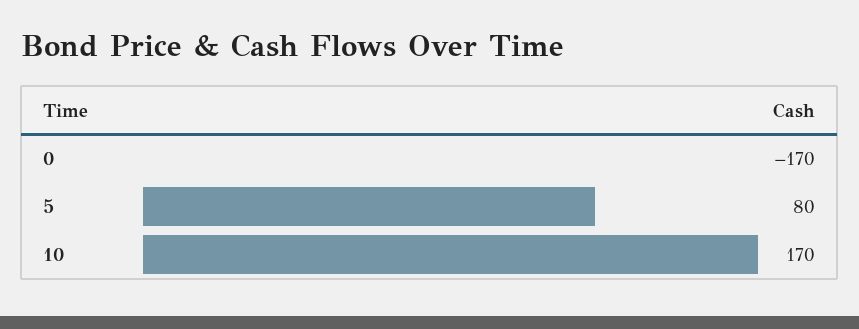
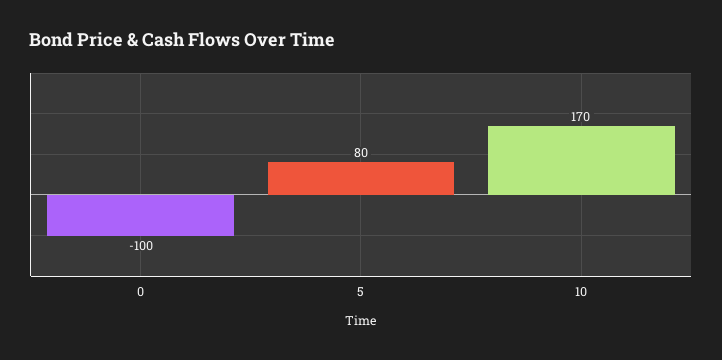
  {
-   "0": -170,
+   "0": -100,
    "5": 80,
    "10": 170
  }

